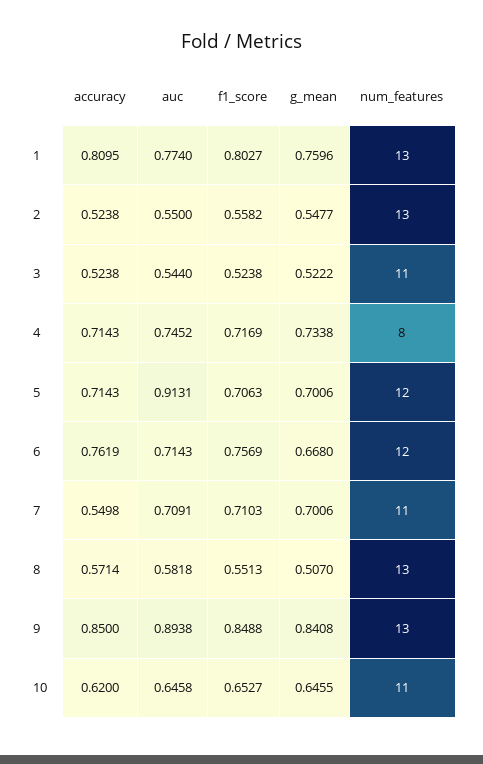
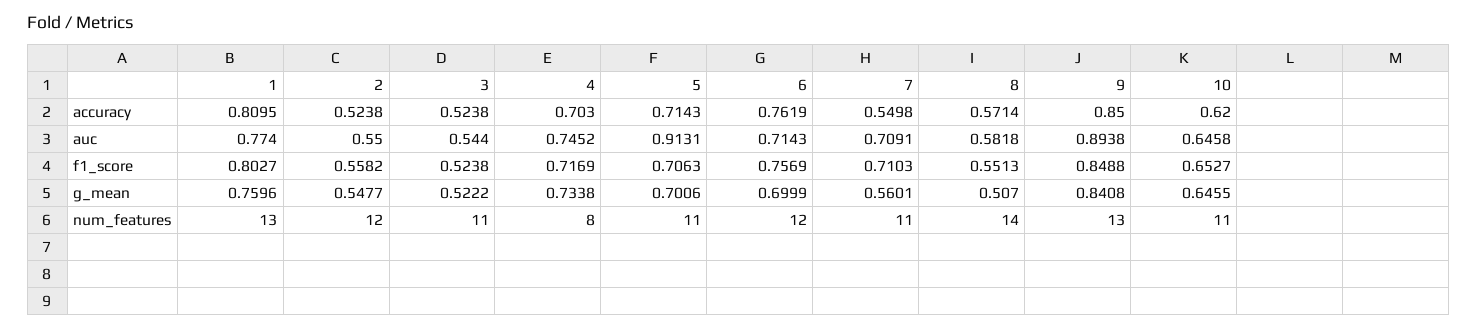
  {
    "accuracy": {
      "1": 0.8095,
      "2": 0.5238,
      "3": 0.5238,
-     "4": 0.7143,
+     "4": 0.703,
      "5": 0.7143,
      "6": 0.7619,
      "7": 0.5498,
      "8": 0.5714,
      "9": 0.85,
      "10": 0.62
    },
    "auc": {
      "1": 0.774,
      "2": 0.55,
      "3": 0.544,
      "4": 0.7452,
      "5": 0.9131,
      "6": 0.7143,
      "7": 0.7091,
      "8": 0.5818,
      "9": 0.8938,
      "10": 0.6458
    },
    "f1_score": {
      "1": 0.8027,
      "2": 0.5582,
      "3": 0.5238,
      "4": 0.7169,
      "5": 0.7063,
      "6": 0.7569,
      "7": 0.7103,
      "8": 0.5513,
      "9": 0.8488,
      "10": 0.6527
    },
    "g_mean": {
      "1": 0.7596,
      "2": 0.5477,
      "3": 0.5222,
      "4": 0.7338,
      "5": 0.7006,
-     "6": 0.668,
+     "6": 0.6999,
-     "7": 0.7006,
+     "7": 0.5601,
      "8": 0.507,
      "9": 0.8408,
      "10": 0.6455
    },
    "num_features": {
      "1": 13,
-     "2": 13,
+     "2": 12,
      "3": 11,
      "4": 8,
-     "5": 12,
+     "5": 11,
      "6": 12,
      "7": 11,
-     "8": 13,
+     "8": 14,
      "9": 13,
      "10": 11
    }
  }

